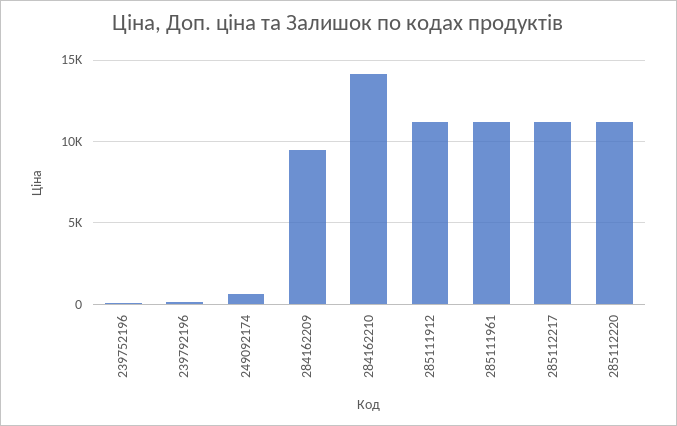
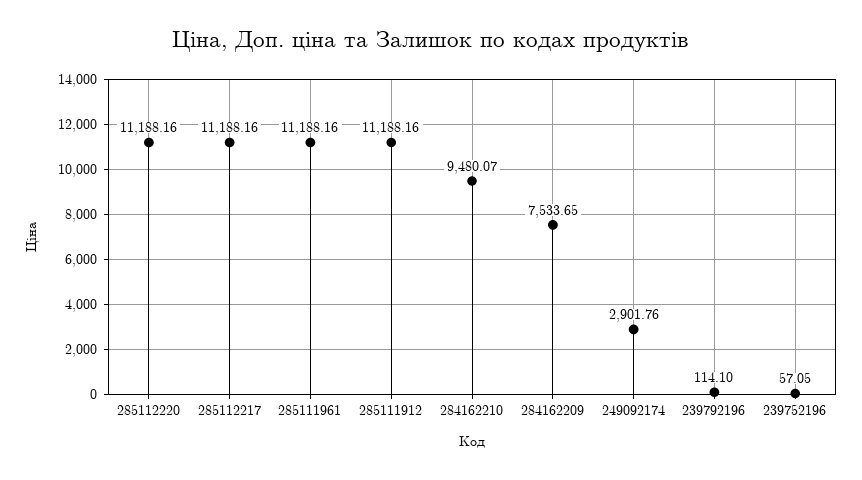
  {
    "239752196": 57.05,
    "239792196": 114.1,
-   "249092174": 500,
+   "249092174": 2901.76,
-   "284162209": 9500,
+   "284162209": 7533.65,
-   "284162210": 14000,
+   "284162210": 9480.07,
    "285111912": 11188.16,
    "285111961": 11188.16,
    "285112217": 11188.16,
    "285112220": 11188.16
  }

